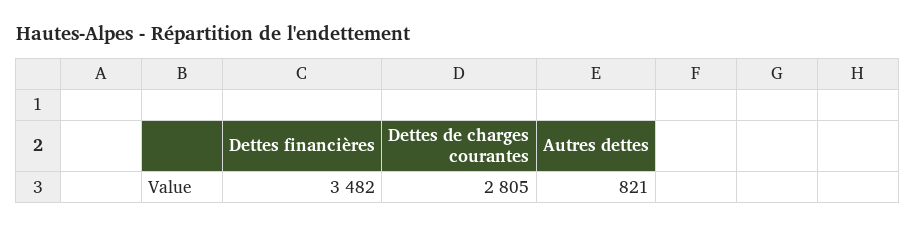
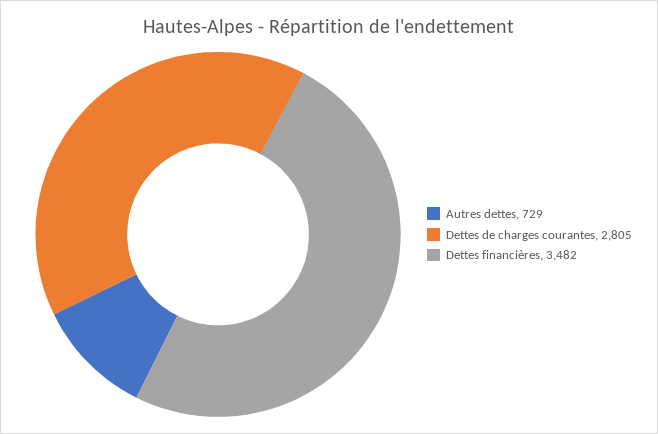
  {
    "Dettes financières": 3482,
    "Dettes de charges courantes": 2805,
-   "Autres dettes": 821
+   "Autres dettes": 729
  }

